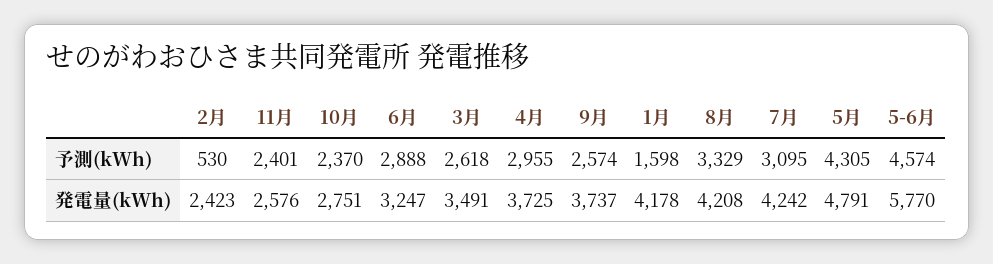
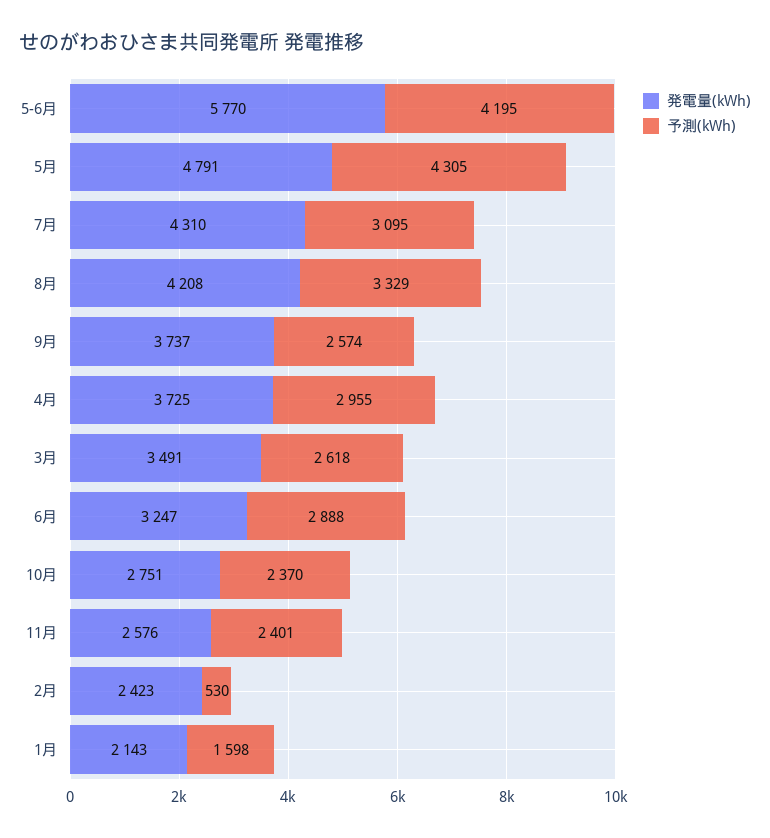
  {
    "予測(kWh)": {
      "2月": 530,
      "11月": 2401,
      "10月": 2370,
      "6月": 2888,
      "3月": 2618,
      "4月": 2955,
      "9月": 2574,
      "1月": 1598,
      "8月": 3329,
      "7月": 3095,
      "5月": 4305,
-     "5-6月": 4574
+     "5-6月": 4195
    },
    "発電量(kWh)": {
      "2月": 2423,
      "11月": 2576,
      "10月": 2751,
      "6月": 3247,
      "3月": 3491,
      "4月": 3725,
      "9月": 3737,
-     "1月": 4178,
+     "1月": 2143,
      "8月": 4208,
-     "7月": 4242,
+     "7月": 4310,
      "5月": 4791,
      "5-6月": 5770
    }
  }

